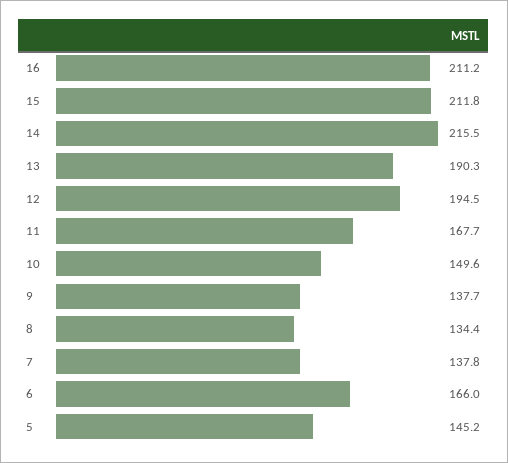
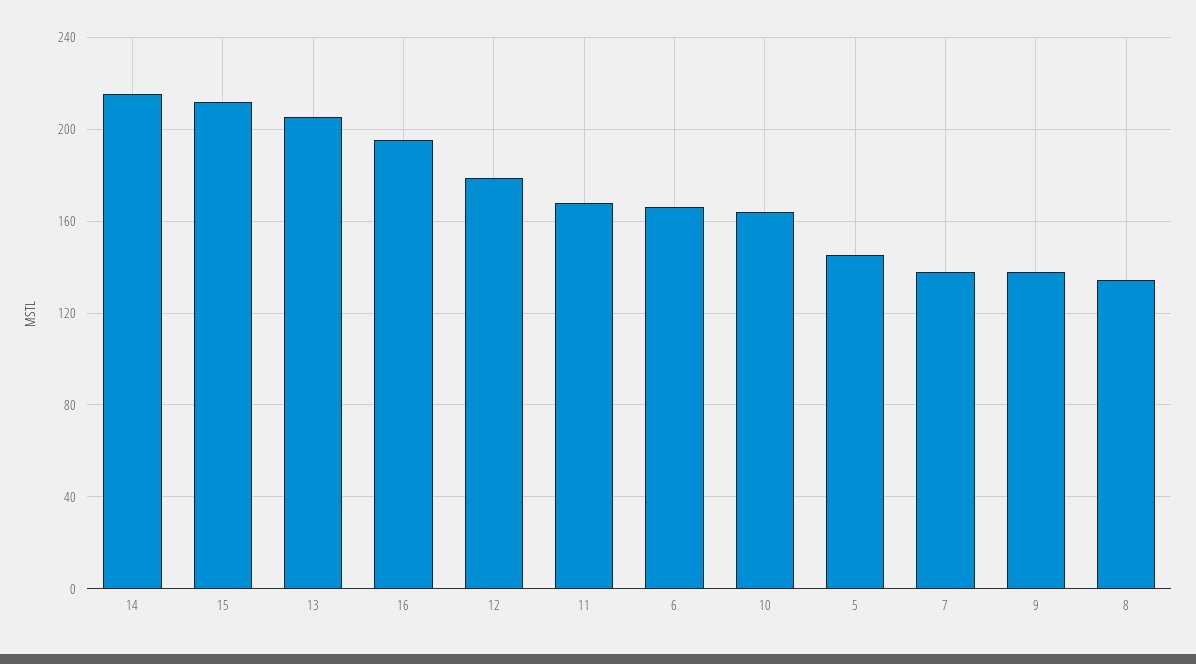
  {
-   "16": 211.2,
+   "16": 195,
    "15": 211.8,
    "14": 215.5,
-   "13": 190.3,
+   "13": 205,
-   "12": 194.5,
+   "12": 180,
    "11": 167.7,
-   "10": 149.6,
+   "10": 165,
    "9": 137.7,
    "8": 134.4,
    "7": 137.8,
    "6": 166,
    "5": 145.2
  }

